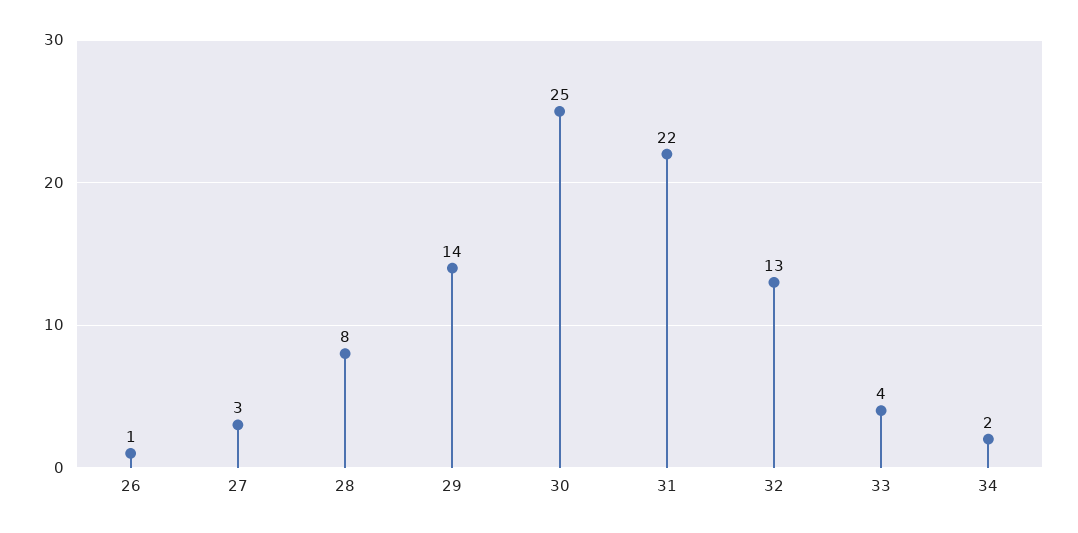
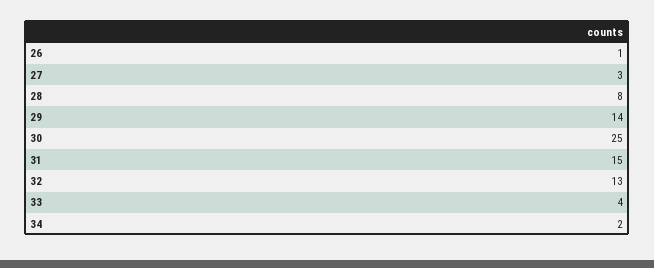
  {
    "26": 1,
    "27": 3,
    "28": 8,
    "29": 14,
    "30": 25,
-   "31": 22,
+   "31": 15,
    "32": 13,
    "33": 4,
    "34": 2
  }

